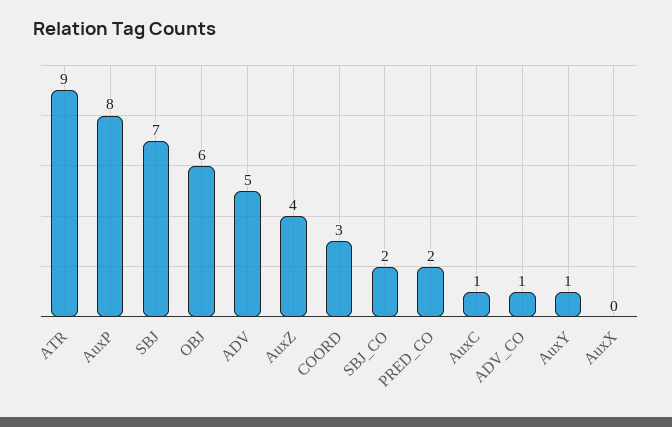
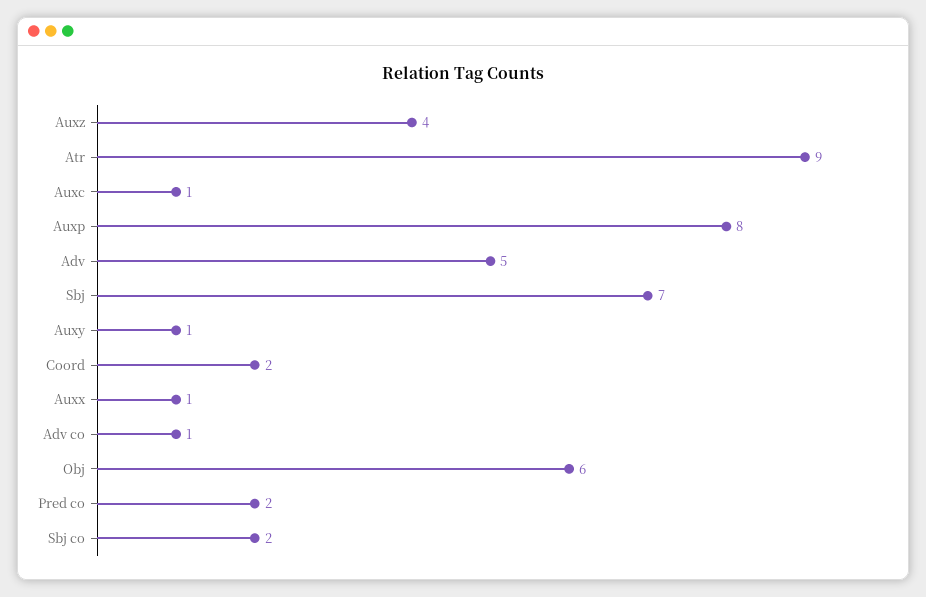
  {
    "ATR": 9,
    "AuxP": 8,
    "SBJ": 7,
    "OBJ": 6,
    "ADV": 5,
    "AuxZ": 4,
-   "COORD": 3,
+   "COORD": 2,
    "SBJ_CO": 2,
    "PRED_CO": 2,
    "AuxC": 1,
    "ADV_CO": 1,
    "AuxY": 1,
-   "AuxX": 0
+   "AuxX": 1
  }

